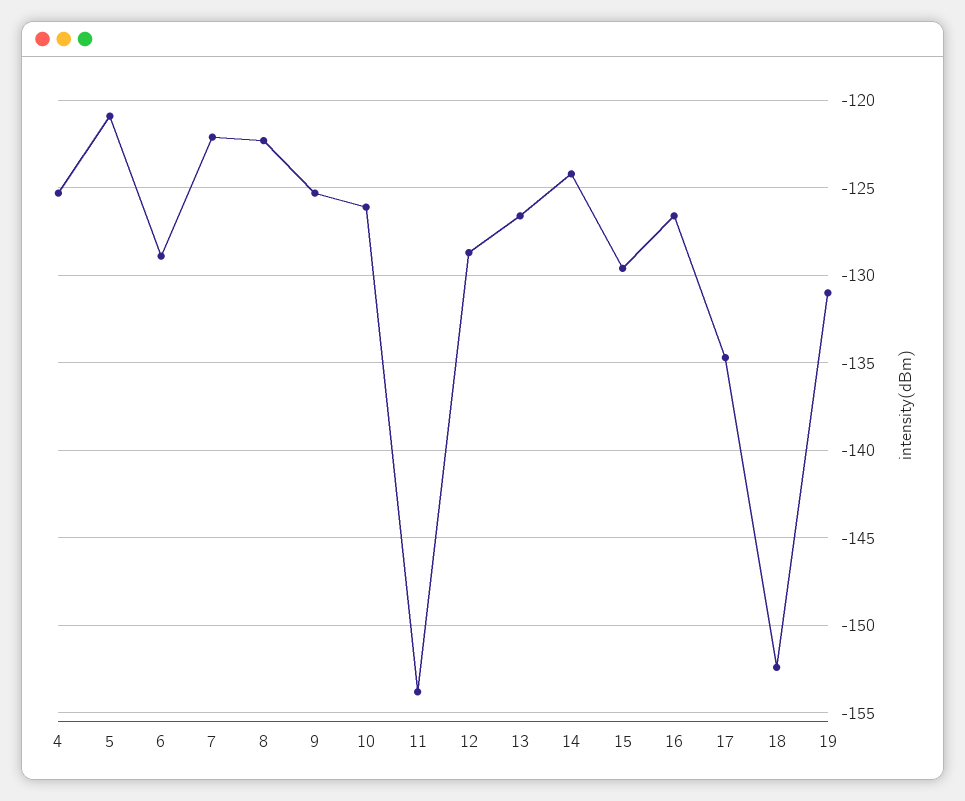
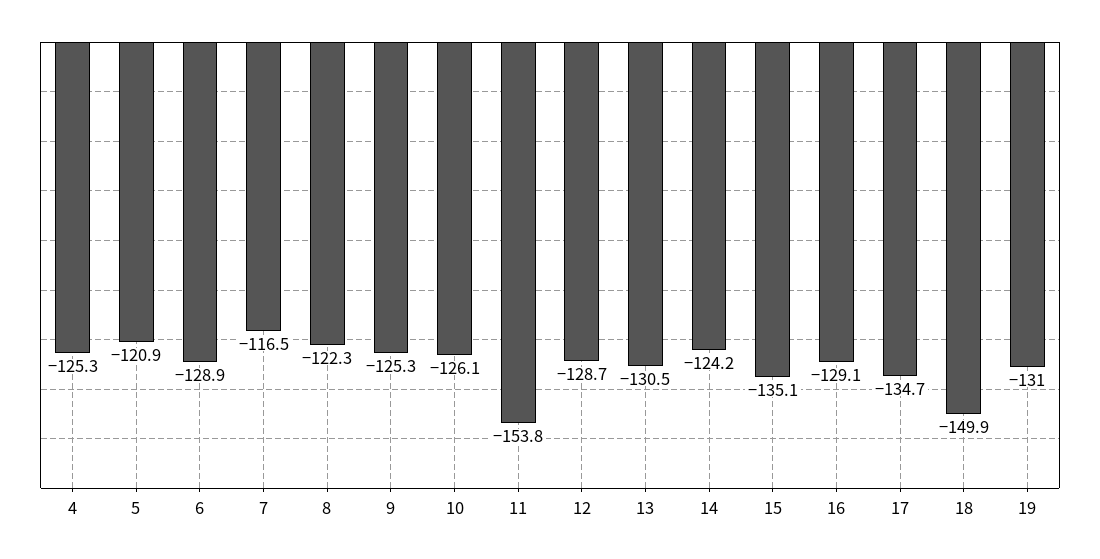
  {
    "4": -125.3,
    "5": -120.9,
    "6": -128.9,
-   "7": -122,
+   "7": -116.5,
    "8": -122.3,
    "9": -125.3,
    "10": -126.1,
    "11": -153.8,
    "12": -128.7,
-   "13": -126.5,
+   "13": -130.5,
    "14": -124.2,
-   "15": -129.5,
+   "15": -135.1,
-   "16": -126.5,
+   "16": -129.1,
    "17": -134.7,
-   "18": -152.5,
+   "18": -149.9,
    "19": -131
  }

